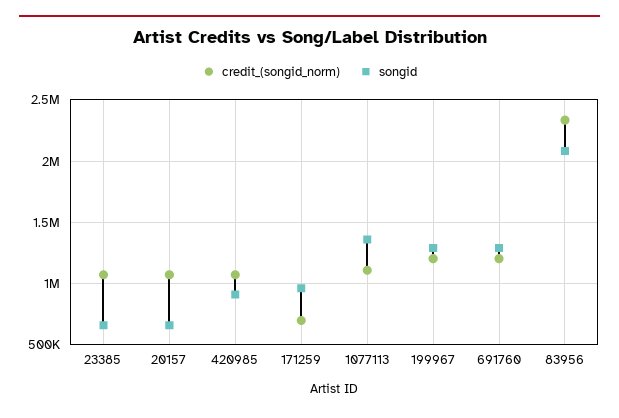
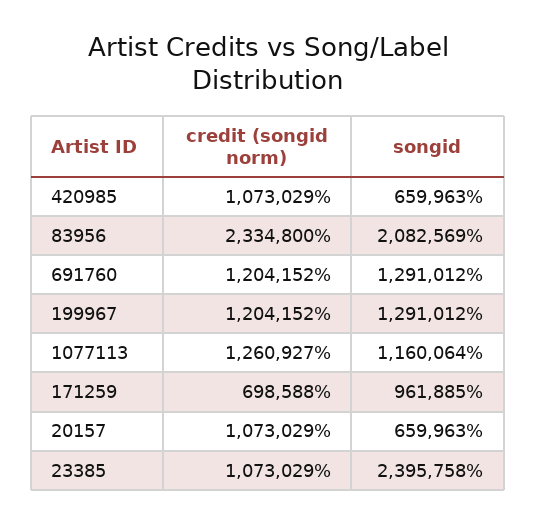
  {
    "credit_(songid_norm)": {
      "23385": 1073029,
      "20157": 1073029,
      "420985": 1073029,
      "171259": 698588,
-     "1077113": 1100000,
+     "1077113": 1260927,
      "199967": 1204152,
      "691760": 1204152,
      "83956": 2334800
    },
    "songid": {
-     "23385": 650000,
+     "23385": 2395758,
      "20157": 659963,
-     "420985": 900000,
+     "420985": 659963,
      "171259": 961885,
-     "1077113": 1350000,
+     "1077113": 1160064,
      "199967": 1291012,
      "691760": 1291012,
      "83956": 2082569
    }
  }

